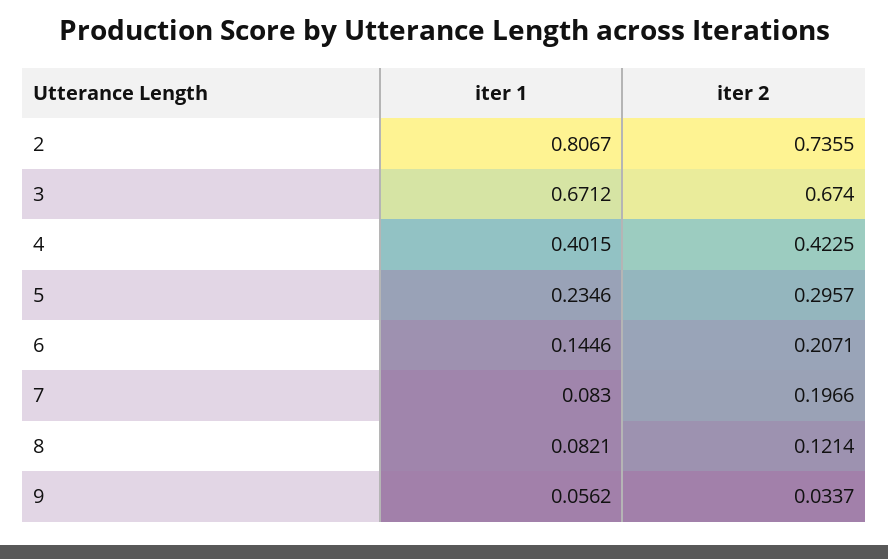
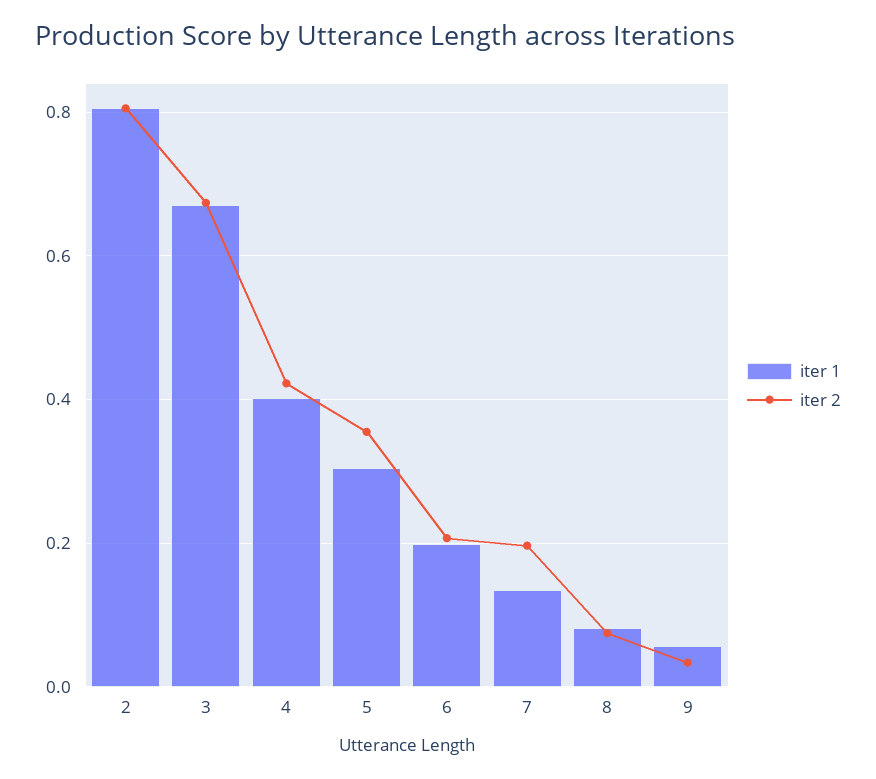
  {
    "iter 1": {
      "2": 0.8067,
      "3": 0.6712,
      "4": 0.4015,
-     "5": 0.2346,
+     "5": 0.3,
-     "6": 0.1446,
+     "6": 0.2,
-     "7": 0.083,
+     "7": 0.14,
      "8": 0.0821,
      "9": 0.0562
    },
    "iter 2": {
-     "2": 0.7355,
+     "2": 0.8,
      "3": 0.674,
      "4": 0.4225,
-     "5": 0.2957,
+     "5": 0.36,
      "6": 0.2071,
      "7": 0.1966,
-     "8": 0.1214,
+     "8": 0.08,
      "9": 0.0337
    }
  }

